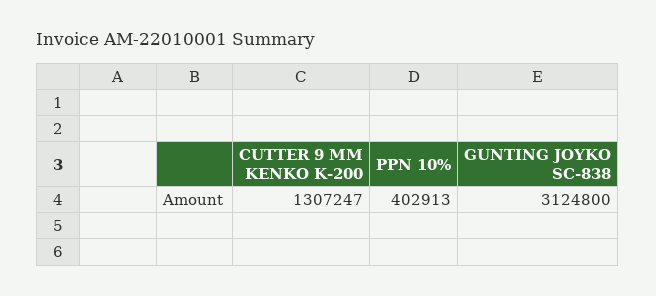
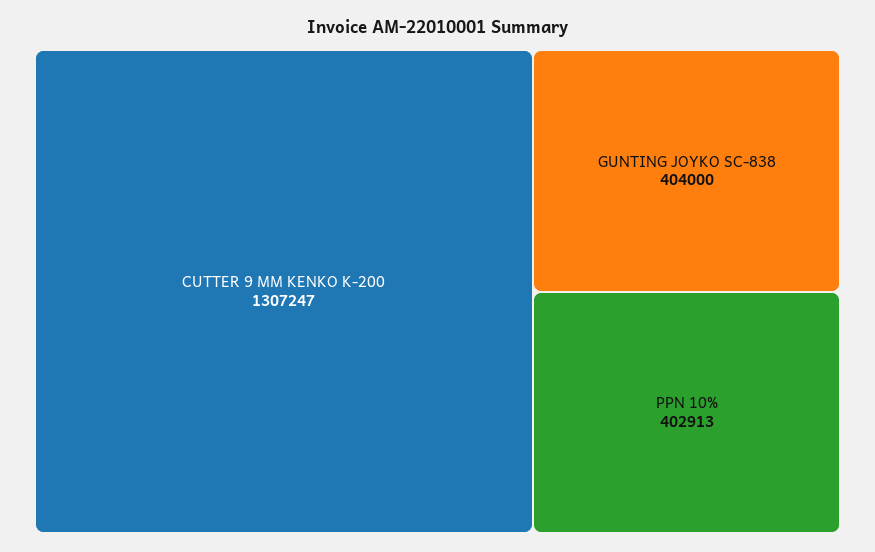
  {
    "CUTTER 9 MM KENKO K-200": 1307247,
    "PPN 10%": 402913,
-   "GUNTING JOYKO SC-838": 3124800
+   "GUNTING JOYKO SC-838": 404000
  }

